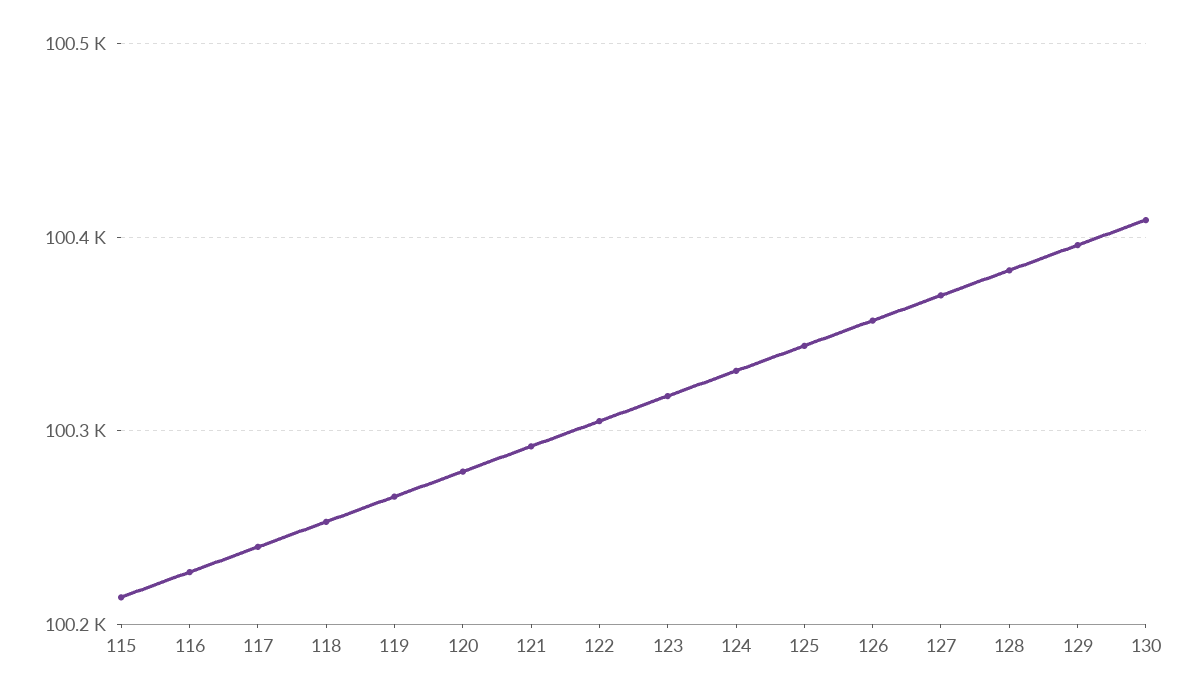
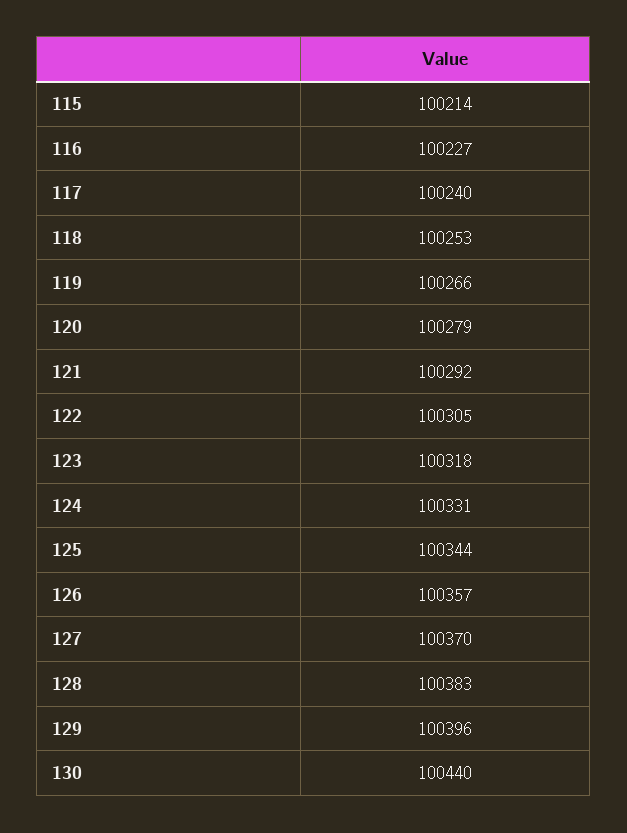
  {
    "115": 100214,
    "116": 100227,
    "117": 100240,
    "118": 100253,
    "119": 100266,
    "120": 100279,
    "121": 100292,
    "122": 100305,
    "123": 100318,
    "124": 100331,
    "125": 100344,
    "126": 100357,
    "127": 100370,
    "128": 100383,
    "129": 100396,
-   "130": 100410
+   "130": 100440
  }

